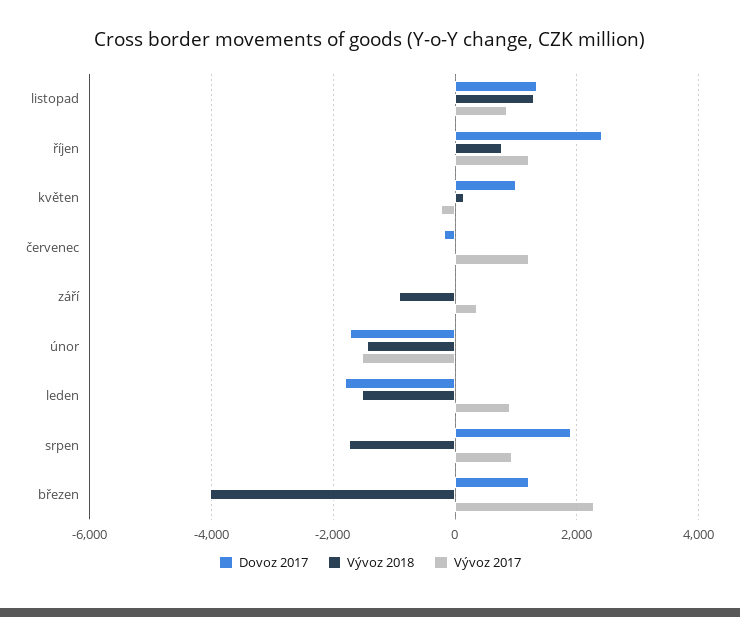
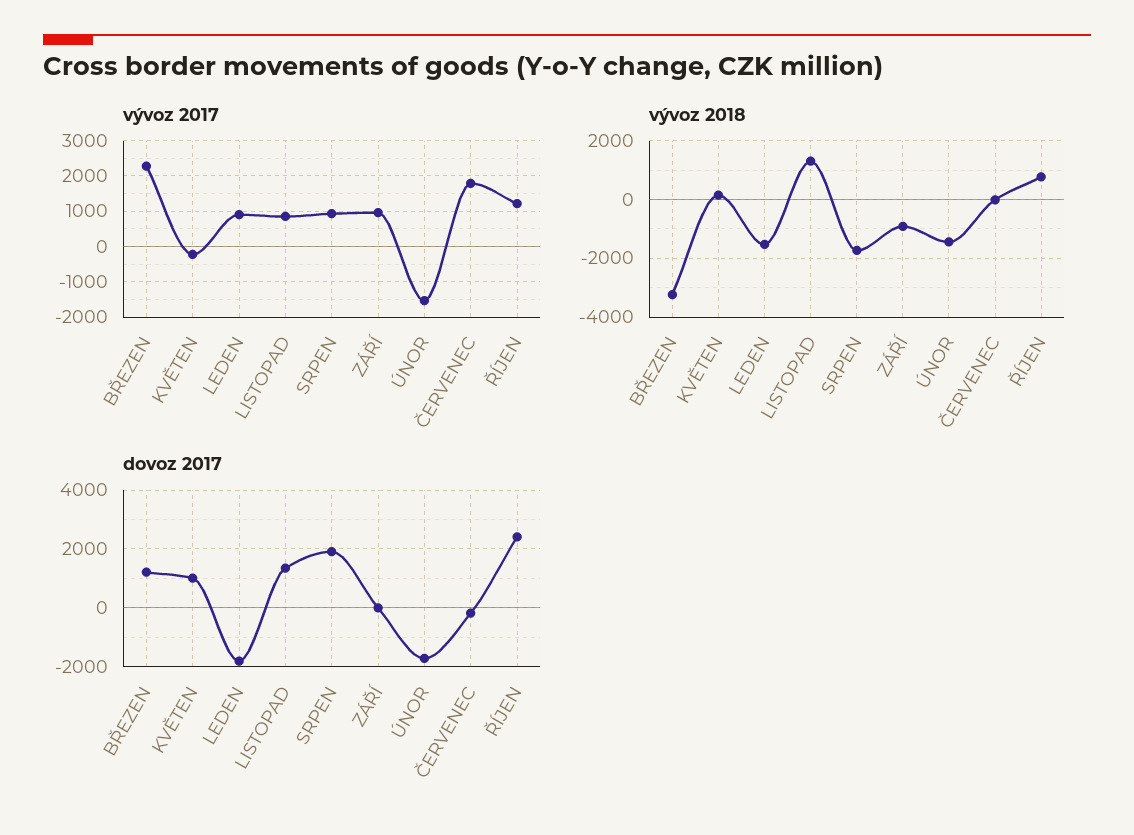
  {
    "Dovoz 2017": {
      "listopad": 1400,
      "říjen": 2400,
      "květen": 1000,
      "červenec": -200,
      "září": 0,
      "únor": -1800,
      "leden": -1800,
      "srpen": 2000,
      "březen": 1200
    },
    "Vývoz 2018": {
      "listopad": 1400,
      "říjen": 800,
      "květen": 200,
      "červenec": 0,
      "září": -1000,
      "únor": -1400,
      "leden": -1600,
      "srpen": -1800,
-     "březen": -4000
+     "březen": -3250
    },
    "Vývoz 2017": {
      "listopad": 800,
      "říjen": 1200,
      "květen": -200,
-     "červenec": 1200,
+     "červenec": 1800,
-     "září": 400,
+     "září": 1000,
      "únor": -1600,
      "leden": 1000,
      "srpen": 1000,
      "březen": 2200
    }
  }

